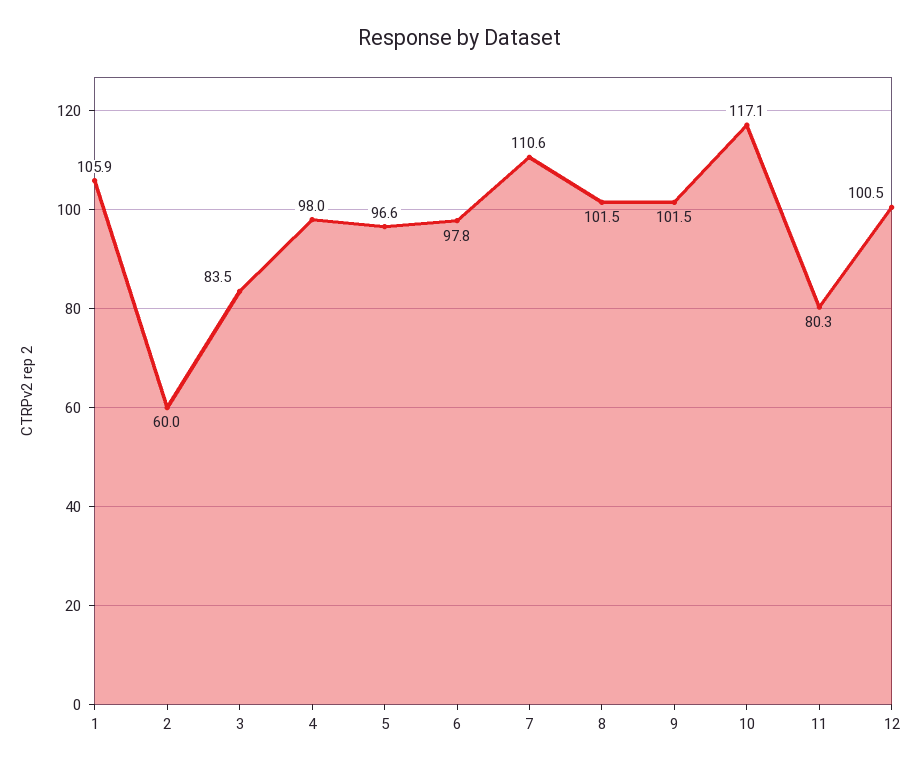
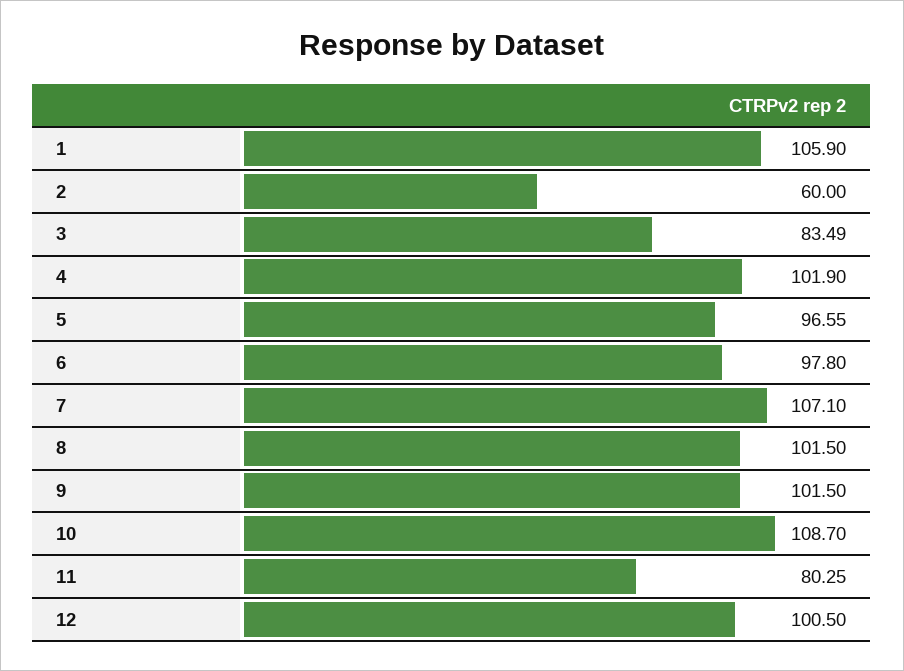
  {
    "1": 105.9,
    "2": 60,
    "3": 83.49,
-   "4": 98,
+   "4": 101.9,
    "5": 96.55,
    "6": 97.8,
-   "7": 110.6,
+   "7": 107.1,
    "8": 101.5,
    "9": 101.5,
-   "10": 117.1,
+   "10": 108.7,
    "11": 80.25,
    "12": 100.5
  }

